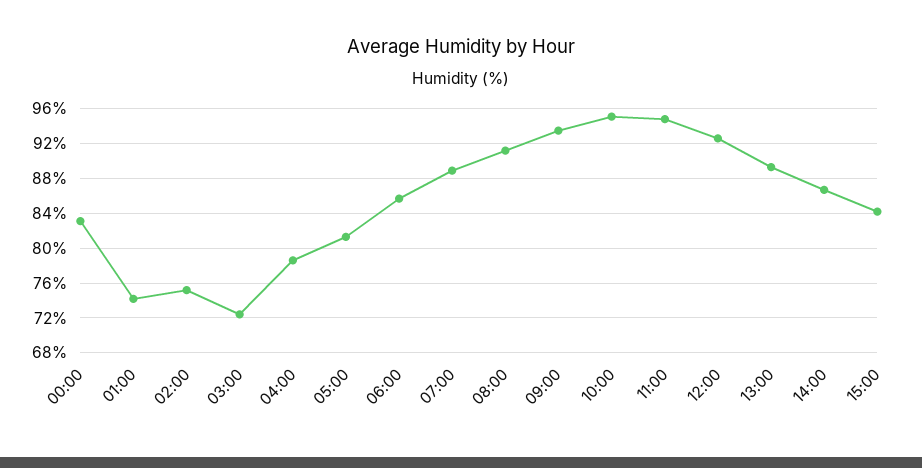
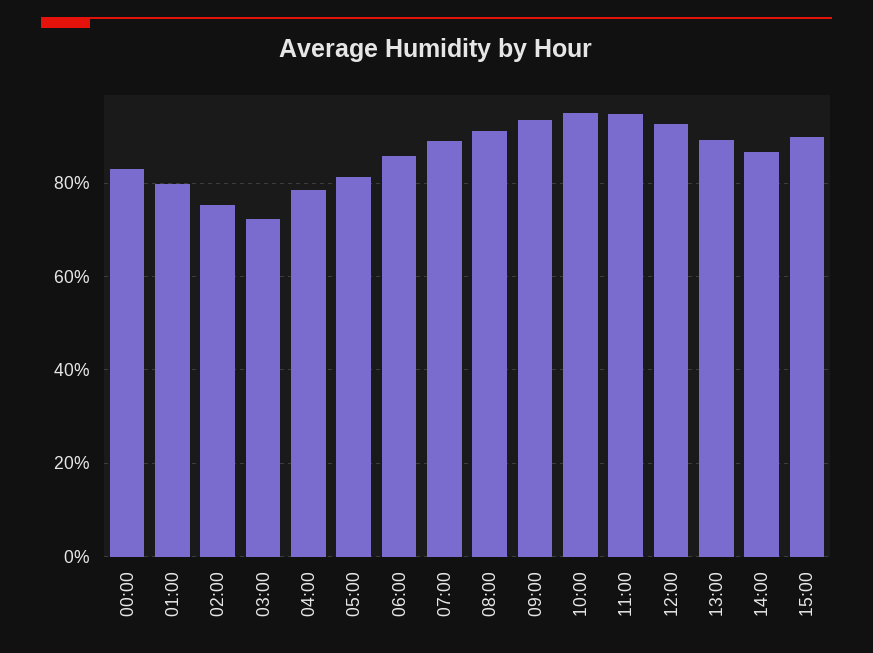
  {
    "00:00": 83,
-   "01:00": 74,
+   "01:00": 80,
    "02:00": 75,
    "03:00": 72,
    "04:00": 79,
    "05:00": 81,
    "06:00": 86,
    "07:00": 89,
    "08:00": 91,
    "09:00": 94,
    "10:00": 95,
    "11:00": 95,
    "12:00": 93,
    "13:00": 89,
    "14:00": 87,
-   "15:00": 84
+   "15:00": 90
  }

